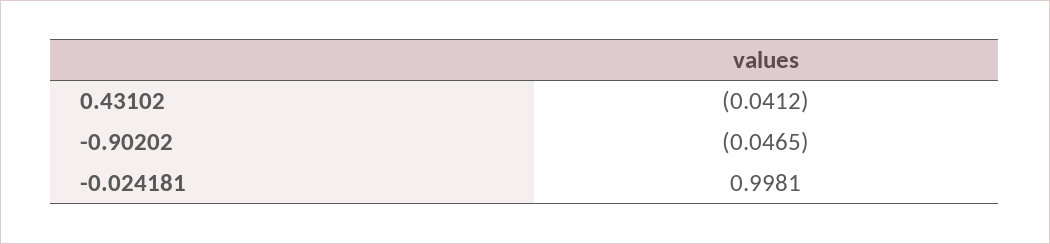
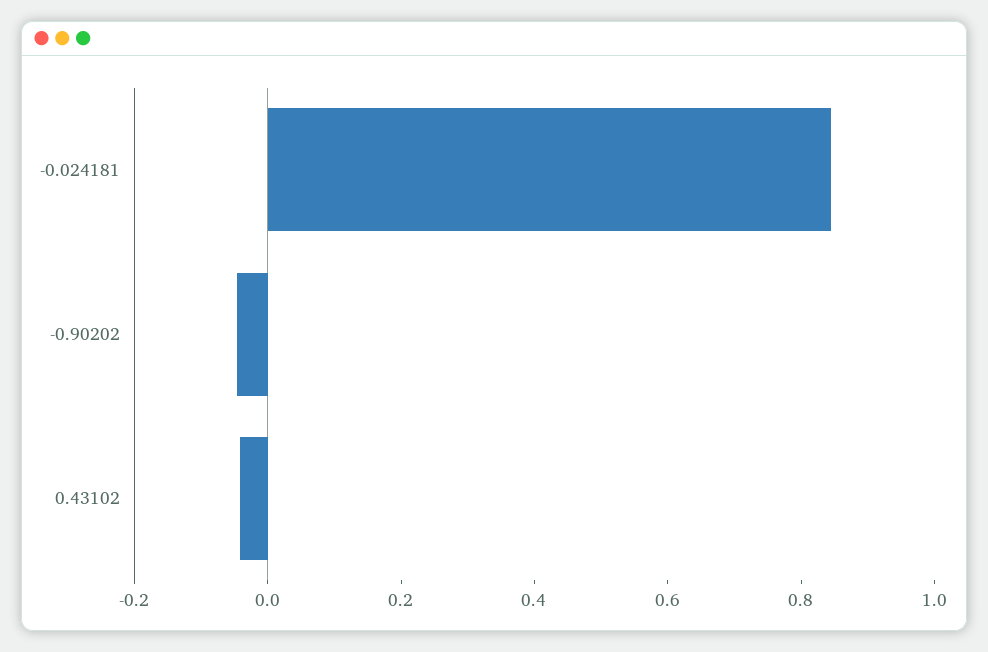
  {
    "0.43102": -0.0412,
    "-0.90202": -0.0465,
-   "-0.024181": 0.9981
+   "-0.024181": 0.85
  }

